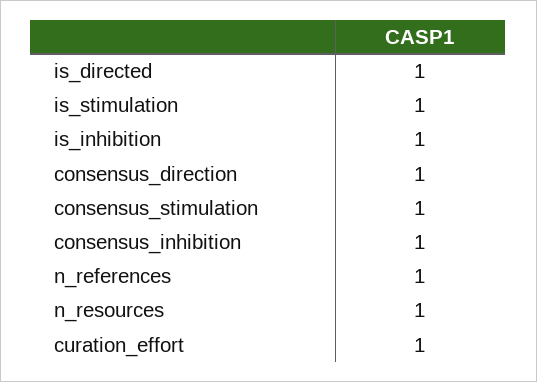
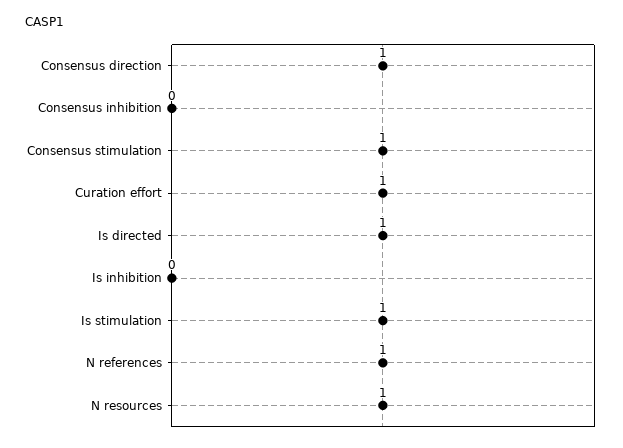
  {
    "is_directed": 1,
    "is_stimulation": 1,
-   "is_inhibition": 1,
+   "is_inhibition": 0,
    "consensus_direction": 1,
    "consensus_stimulation": 1,
-   "consensus_inhibition": 1,
+   "consensus_inhibition": 0,
    "n_references": 1,
    "n_resources": 1,
    "curation_effort": 1
  }

